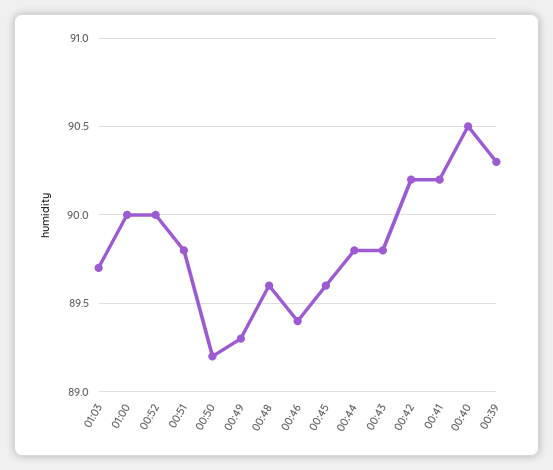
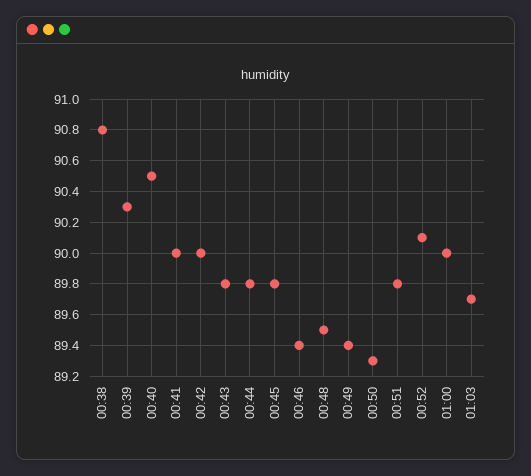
  {
    "01:03": 89.7,
    "01:00": 90,
-   "00:52": 90,
+   "00:52": 90.1,
    "00:51": 89.8,
-   "00:50": 89.2,
+   "00:50": 89.3,
-   "00:49": 89.3,
+   "00:49": 89.4,
-   "00:48": 89.6,
+   "00:48": 89.5,
    "00:46": 89.4,
-   "00:45": 89.6,
+   "00:45": 89.8,
    "00:44": 89.8,
    "00:43": 89.8,
-   "00:42": 90.2,
+   "00:42": 90,
-   "00:41": 90.2,
+   "00:41": 90,
    "00:40": 90.5,
-   "00:39": 90.3
+   "00:39": 90.3,
+   "00:38": 90.8
  }

